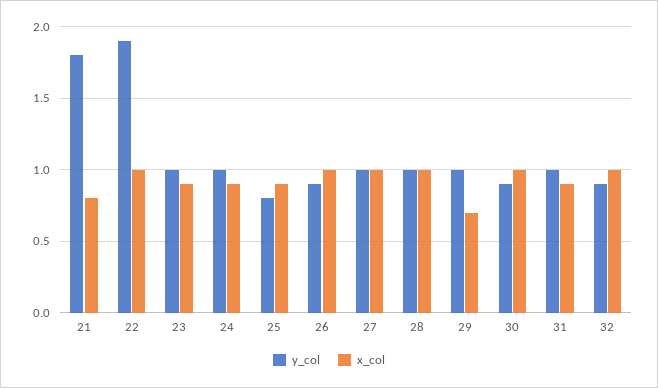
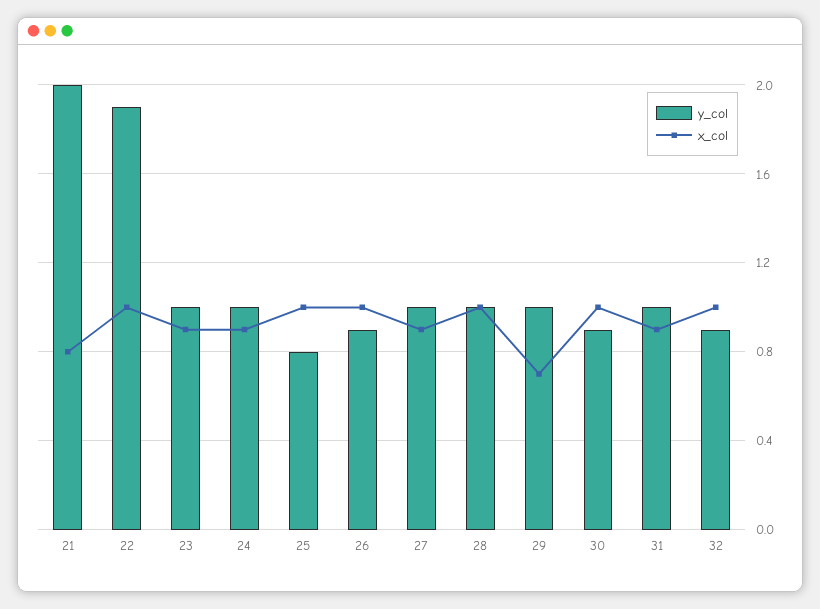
  {
    "y_col": {
-     "21": 1.8,
+     "21": 2,
      "22": 1.9,
      "23": 1,
      "24": 1,
      "25": 0.8,
      "26": 0.9,
      "27": 1,
      "28": 1,
      "29": 1,
      "30": 0.9,
      "31": 1,
      "32": 0.9
    },
    "x_col": {
      "21": 0.8,
      "22": 1,
      "23": 0.9,
      "24": 0.9,
-     "25": 0.9,
+     "25": 1,
      "26": 1,
-     "27": 1,
+     "27": 0.9,
      "28": 1,
      "29": 0.7,
      "30": 1,
      "31": 0.9,
      "32": 1
    }
  }

